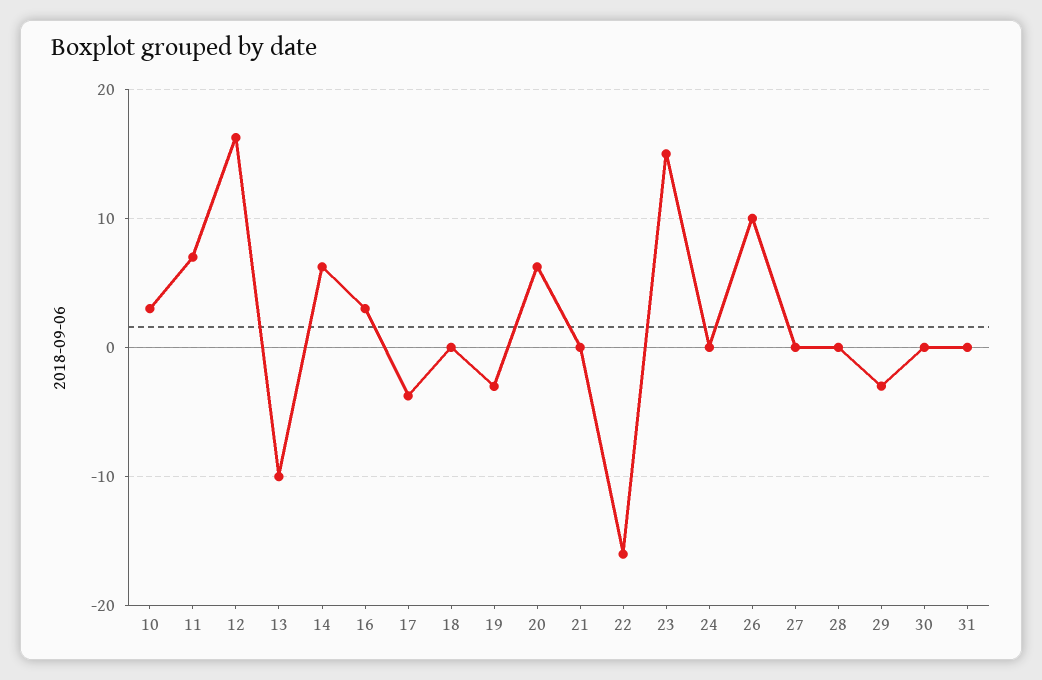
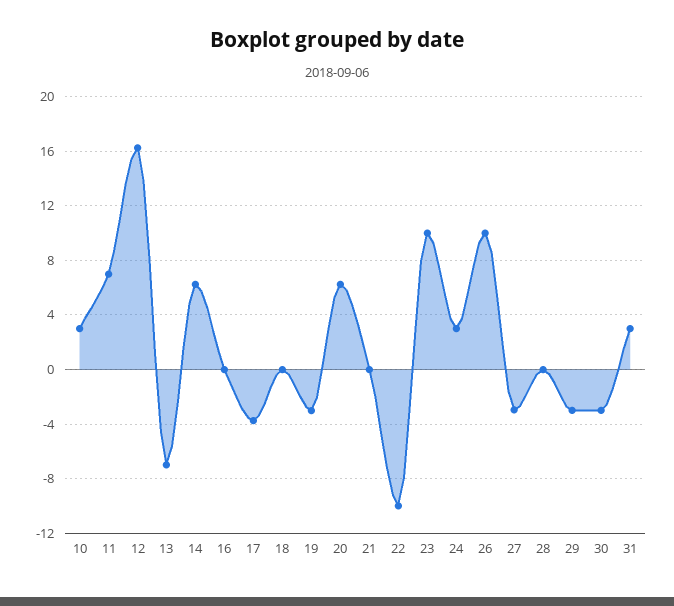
  {
    "10": 3,
    "11": 7,
    "12": 16.5,
-   "13": -10,
+   "13": -7,
    "14": 6.5,
-   "16": 3,
+   "16": 0,
    "17": -4,
    "18": 0,
    "19": -3,
    "20": 6.5,
    "21": 0,
-   "22": -16,
+   "22": -10,
-   "23": 15,
+   "23": 10,
-   "24": 0,
+   "24": 3,
    "26": 10,
-   "27": 0,
+   "27": -3,
    "28": 0,
    "29": -3,
-   "30": 0,
+   "30": -3,
-   "31": 0
+   "31": 3
  }

